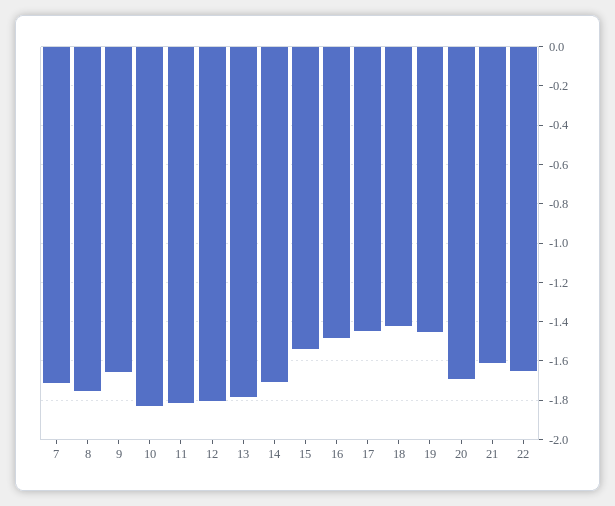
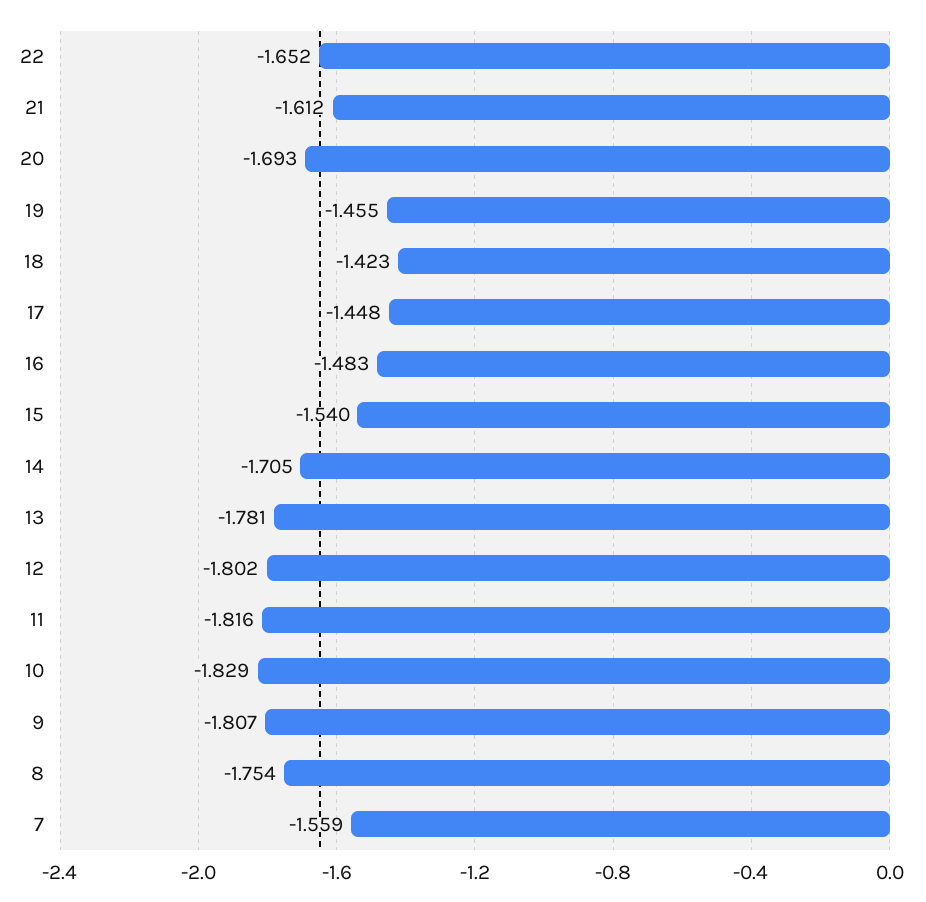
  {
-   "7": -1.7,
+   "7": -1.559,
    "8": -1.754,
-   "9": -1.65,
+   "9": -1.807,
    "10": -1.829,
    "11": -1.816,
    "12": -1.802,
    "13": -1.781,
    "14": -1.705,
    "15": -1.54,
    "16": -1.483,
    "17": -1.448,
    "18": -1.423,
    "19": -1.455,
    "20": -1.693,
    "21": -1.612,
    "22": -1.652
  }

